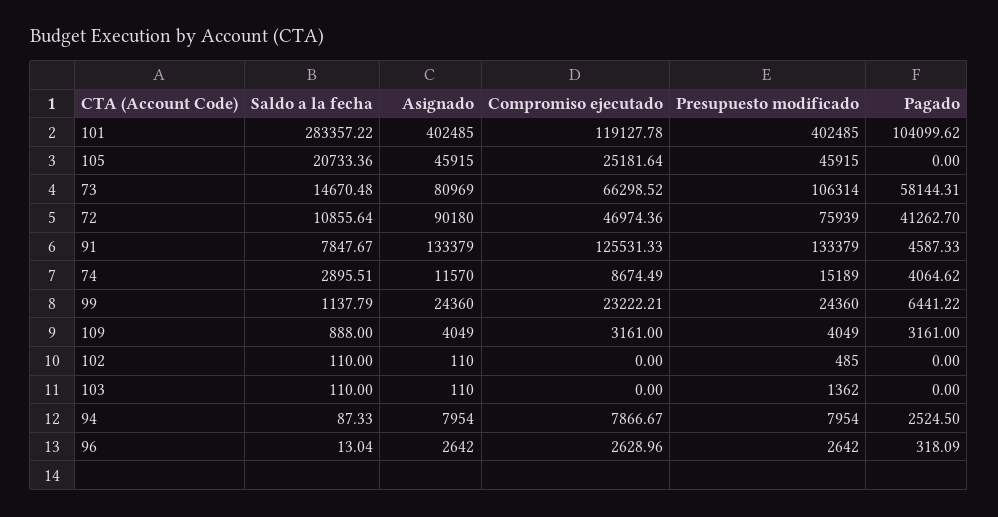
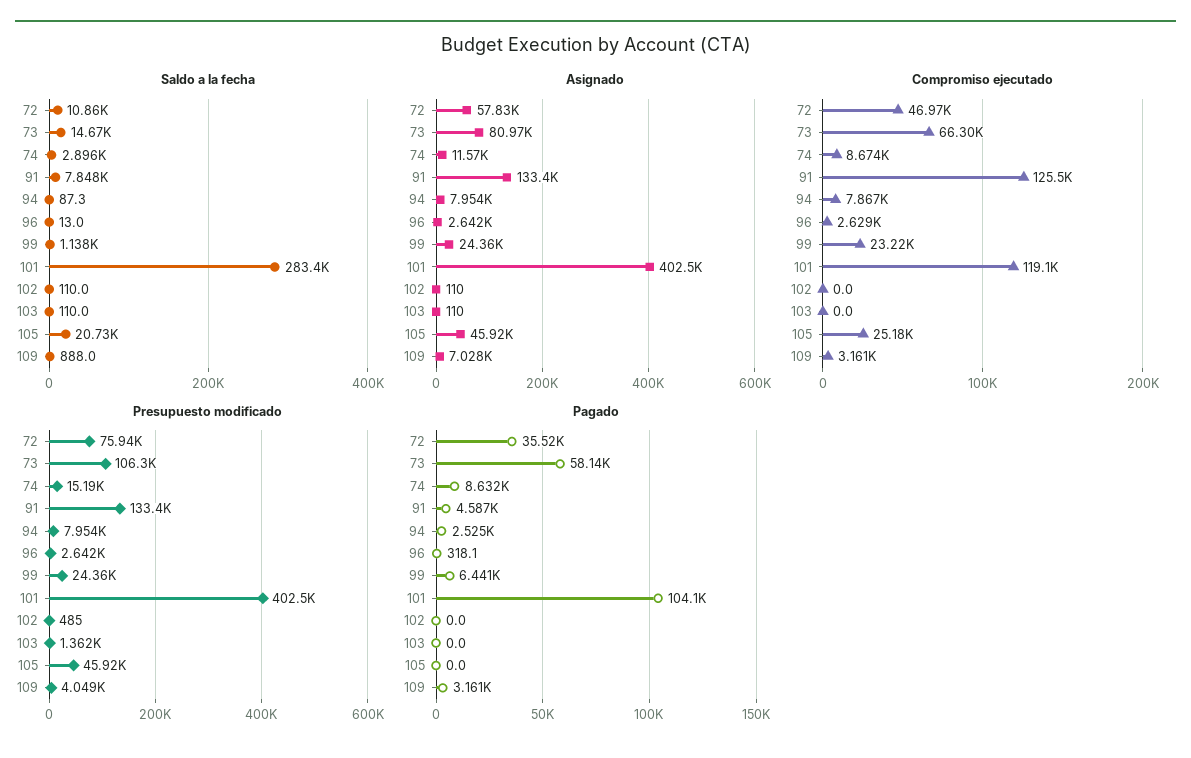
  {
    "Saldo a la fecha": {
      "101": 283357.22,
      "105": 20733.36,
      "73": 14670.48,
      "72": 10855.64,
      "91": 7847.67,
      "74": 2895.51,
      "99": 1137.79,
      "109": 888,
      "102": 110,
      "103": 110,
      "94": 87.33,
      "96": 13.04
    },
    "Asignado": {
      "101": 402485,
      "105": 45915,
      "73": 80969,
-     "72": 90180,
+     "72": 57830,
      "91": 133379,
      "74": 11570,
      "99": 24360,
-     "109": 4049,
+     "109": 7028,
      "102": 110,
      "103": 110,
      "94": 7954,
      "96": 2642
    },
    "Compromiso ejecutado": {
      "101": 119127.78,
      "105": 25181.64,
      "73": 66298.52,
      "72": 46974.36,
      "91": 125531.33,
      "74": 8674.49,
      "99": 23222.21,
      "109": 3161,
      "102": 0,
      "103": 0,
      "94": 7866.67,
      "96": 2628.96
    },
    "Presupuesto modificado": {
      "101": 402485,
      "105": 45915,
      "73": 106314,
      "72": 75939,
      "91": 133379,
      "74": 15189,
      "99": 24360,
      "109": 4049,
      "102": 485,
      "103": 1362,
      "94": 7954,
      "96": 2642
    },
    "Pagado": {
      "101": 104099.62,
      "105": 0,
      "73": 58144.31,
-     "72": 41262.7,
+     "72": 35520,
      "91": 4587.33,
-     "74": 4064.62,
+     "74": 8632,
      "99": 6441.22,
      "109": 3161,
      "102": 0,
      "103": 0,
      "94": 2524.5,
      "96": 318.09
    }
  }

